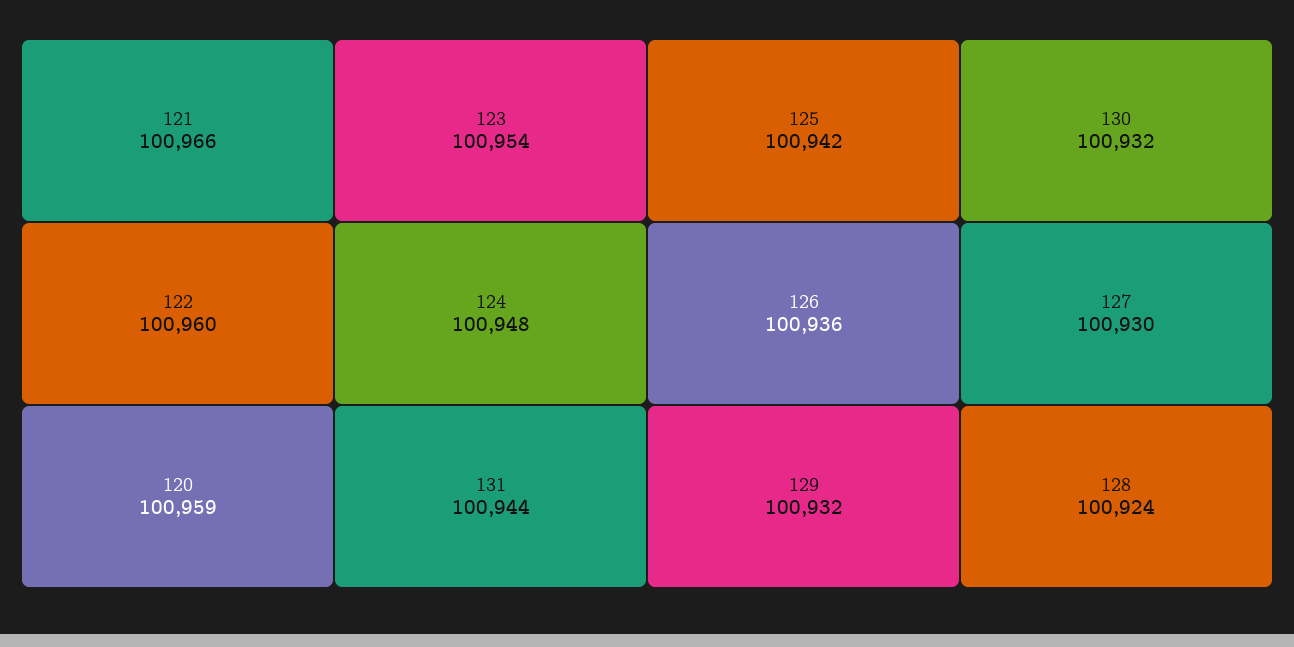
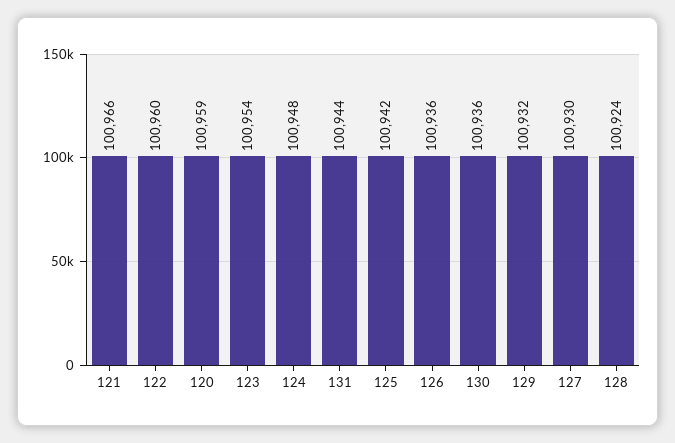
  {
    "121": 100966,
    "122": 100960,
    "120": 100959,
    "123": 100954,
    "124": 100948,
    "131": 100944,
    "125": 100942,
    "126": 100936,
    "129": 100932,
-   "130": 100932,
+   "130": 100936,
    "127": 100930,
    "128": 100924
  }

